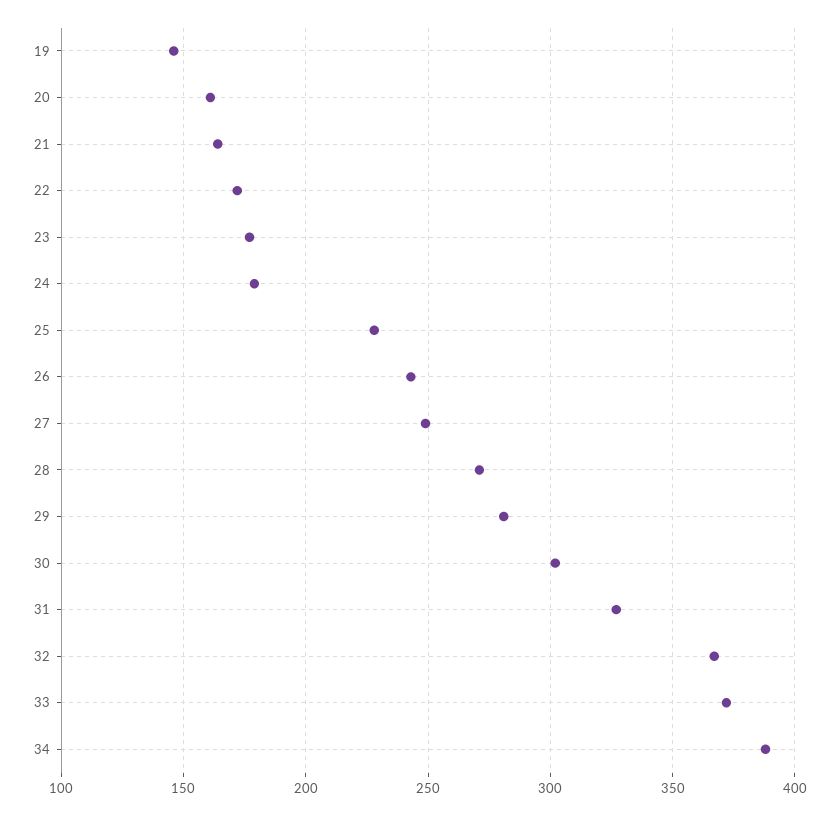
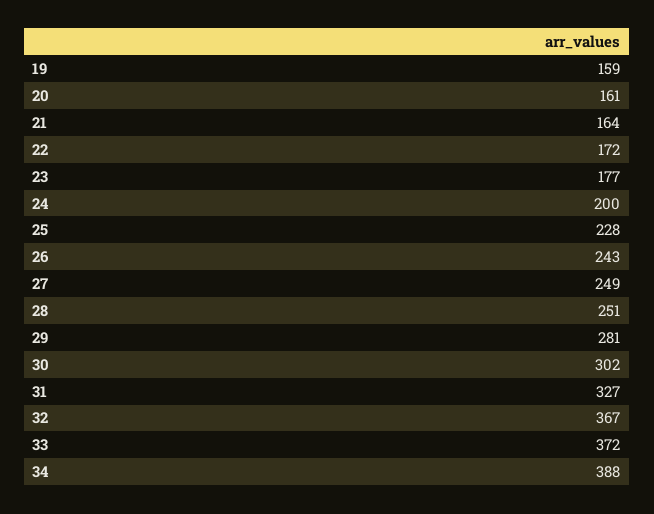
  {
-   "19": 145,
+   "19": 159,
    "20": 161,
    "21": 164,
    "22": 172,
    "23": 177,
-   "24": 180,
+   "24": 200,
    "25": 228,
    "26": 243,
    "27": 249,
-   "28": 270,
+   "28": 251,
    "29": 281,
    "30": 302,
    "31": 327,
    "32": 367,
    "33": 372,
    "34": 388
  }

